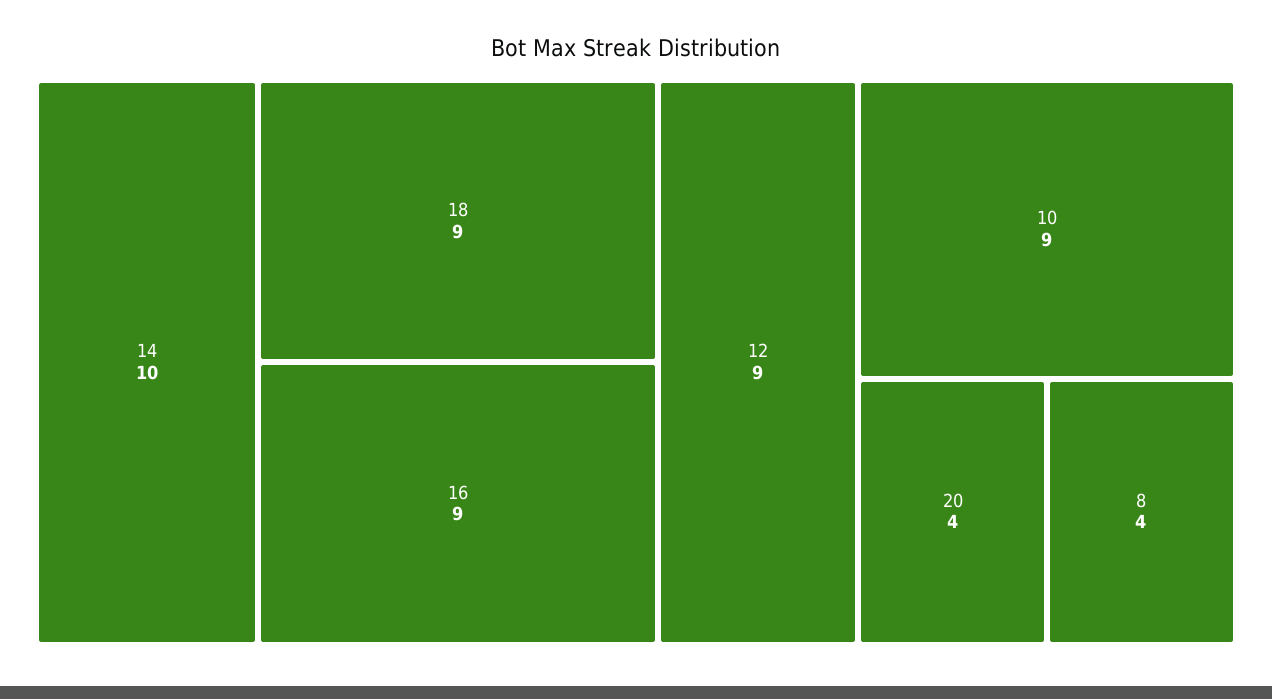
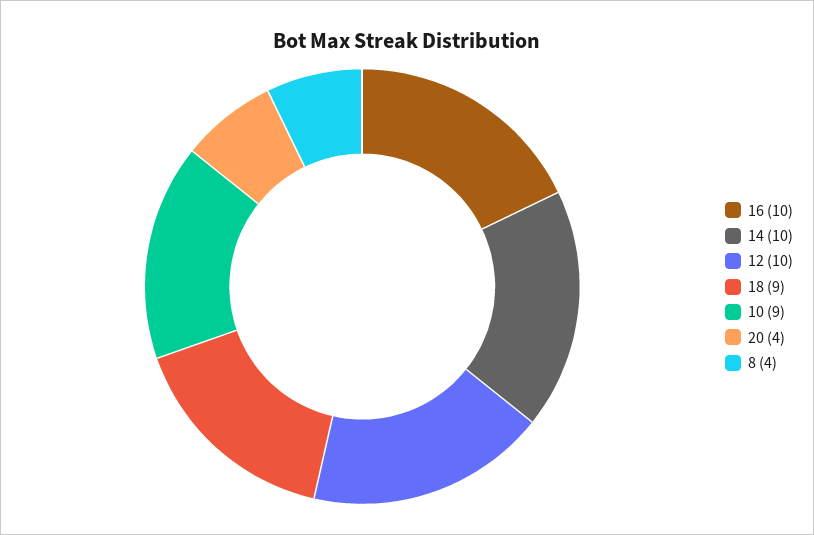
  {
    "14": 10,
    "18": 9,
-   "16": 9,
+   "16": 10,
-   "12": 9,
+   "12": 10,
    "10": 9,
    "20": 4,
    "8": 4
  }

